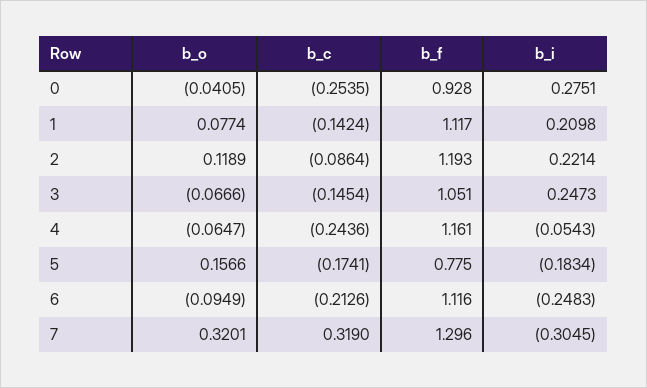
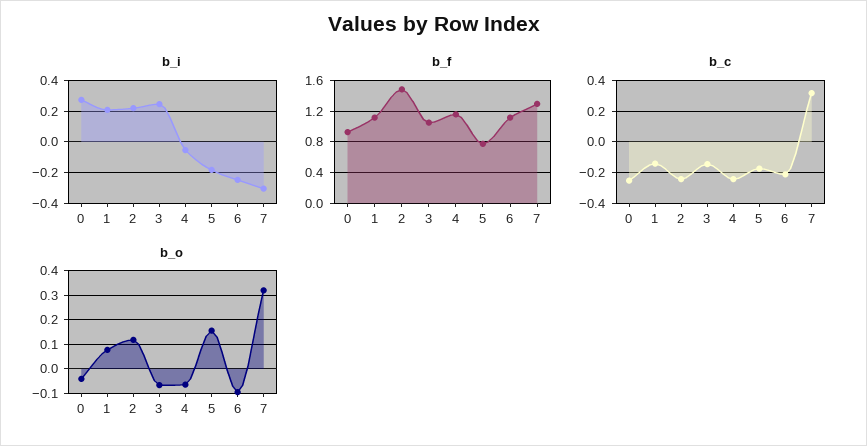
  {
    "b_o": {
      "0": -0.0405,
      "1": 0.0774,
      "2": 0.1189,
      "3": -0.0666,
      "4": -0.0647,
      "5": 0.1566,
      "6": -0.0949,
      "7": 0.3201
    },
    "b_c": {
      "0": -0.2535,
      "1": -0.1424,
-     "2": -0.0864,
+     "2": -0.25,
      "3": -0.1454,
      "4": -0.2436,
      "5": -0.1741,
      "6": -0.2126,
      "7": 0.319
    },
    "b_f": {
      "0": 0.928,
      "1": 1.117,
-     "2": 1.193,
+     "2": 1.5,
      "3": 1.051,
      "4": 1.161,
      "5": 0.775,
      "6": 1.116,
      "7": 1.296
    },
    "b_i": {
      "0": 0.2751,
      "1": 0.2098,
      "2": 0.2214,
      "3": 0.2473,
      "4": -0.0543,
      "5": -0.1834,
      "6": -0.2483,
      "7": -0.3045
    }
  }

